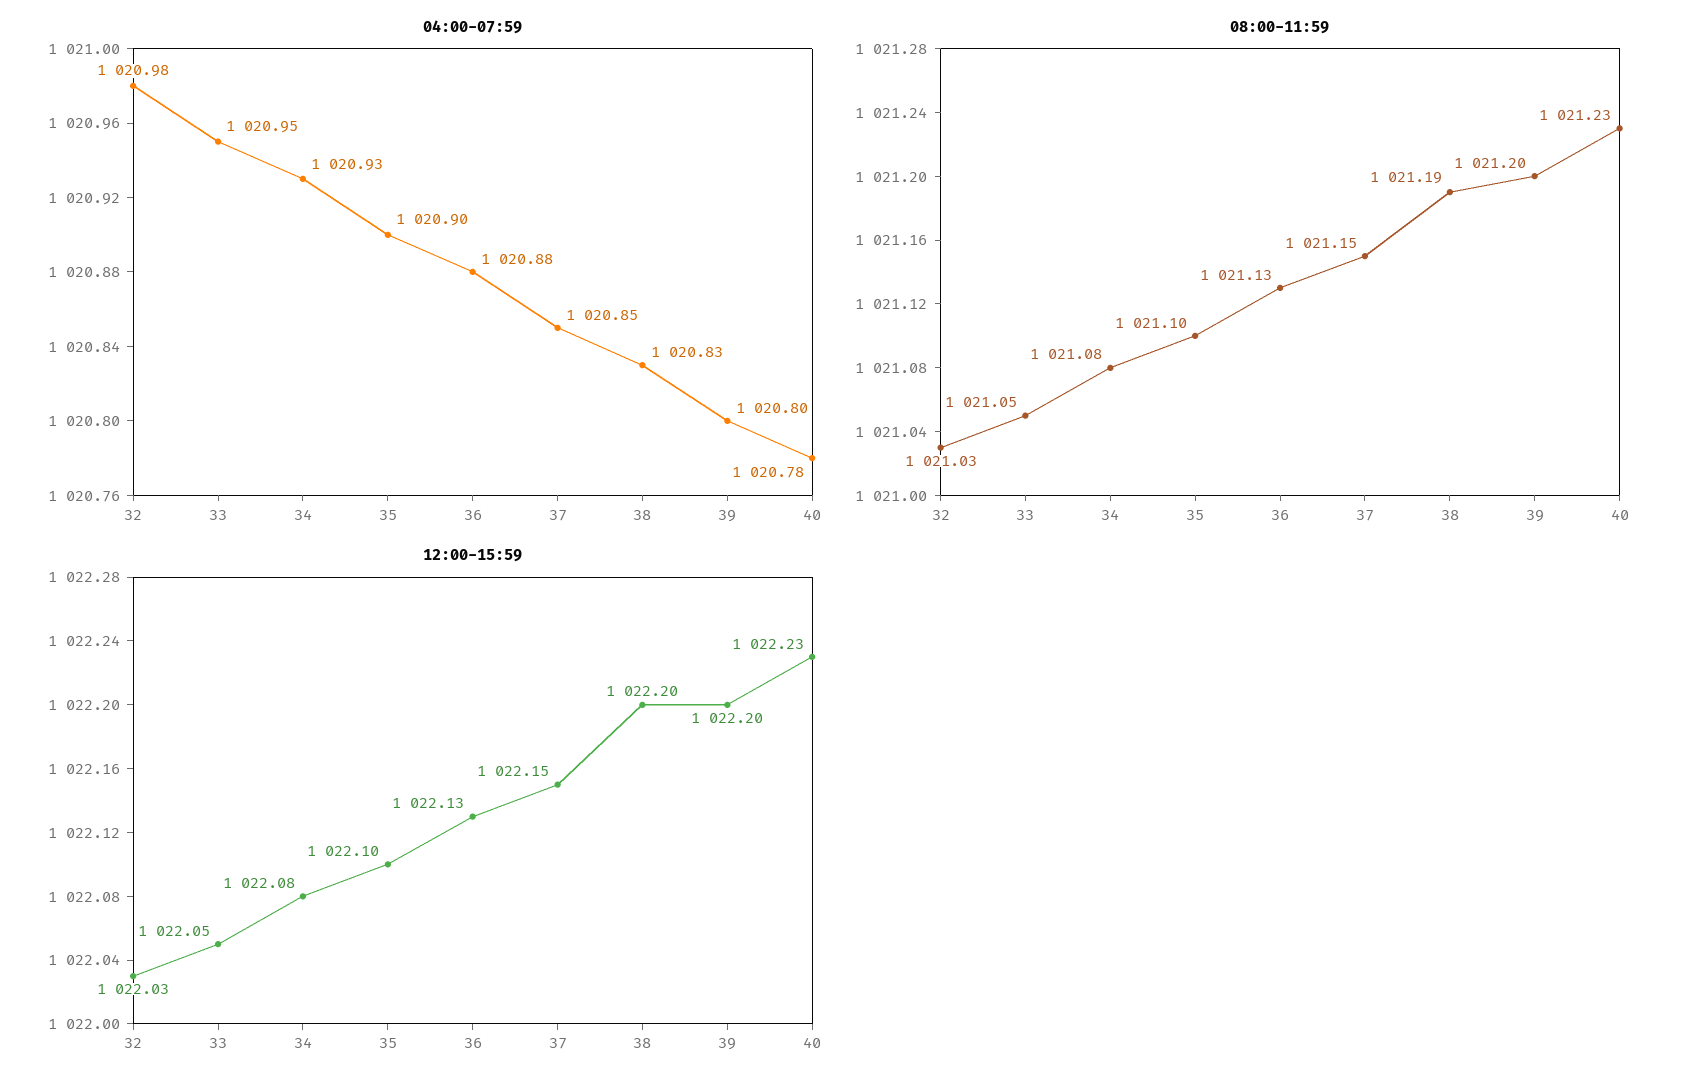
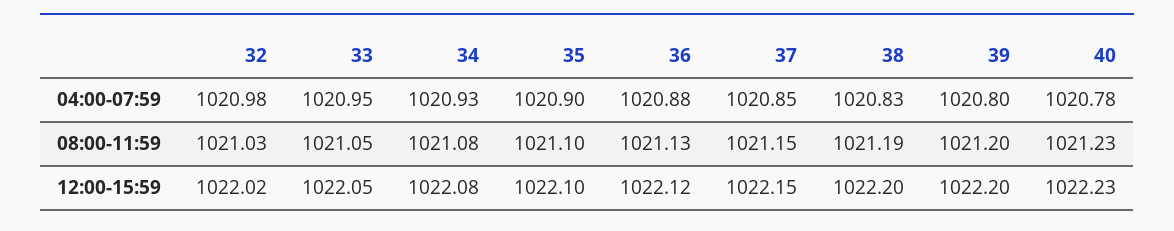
  {
    "04:00-07:59": {
      "32": 1020.98,
      "33": 1020.95,
      "34": 1020.93,
      "35": 1020.9,
      "36": 1020.88,
      "37": 1020.85,
      "38": 1020.83,
      "39": 1020.8,
      "40": 1020.78
    },
    "08:00-11:59": {
      "32": 1021.03,
      "33": 1021.05,
      "34": 1021.08,
      "35": 1021.1,
      "36": 1021.13,
      "37": 1021.15,
      "38": 1021.19,
      "39": 1021.2,
      "40": 1021.23
    },
    "12:00-15:59": {
-     "32": 1022.03,
+     "32": 1022.02,
      "33": 1022.05,
      "34": 1022.08,
      "35": 1022.1,
-     "36": 1022.13,
+     "36": 1022.12,
      "37": 1022.15,
      "38": 1022.2,
      "39": 1022.2,
      "40": 1022.23
    }
  }

